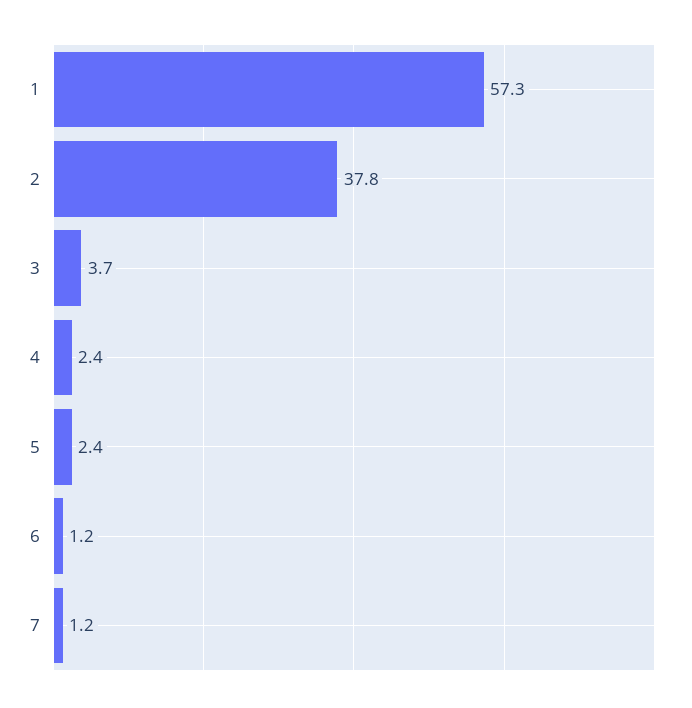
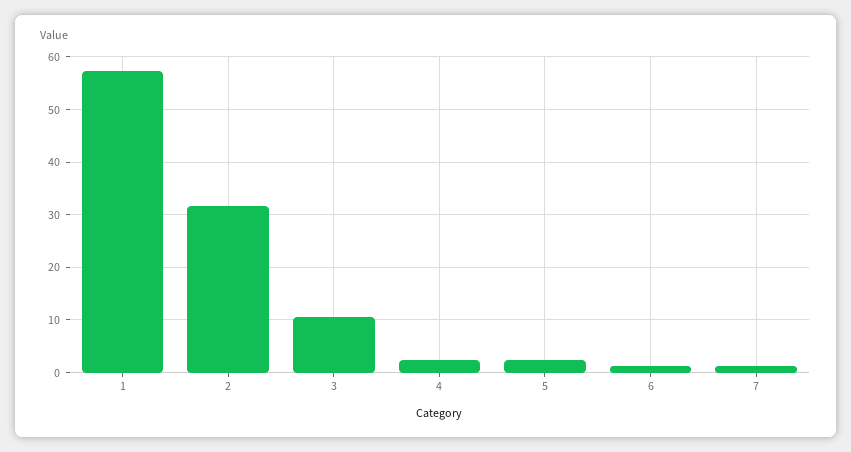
  {
    "1": 57.3,
-   "2": 37.8,
+   "2": 32,
-   "3": 3.7,
+   "3": 10,
    "4": 2.4,
    "5": 2.4,
    "6": 1.2,
    "7": 1.2
  }

